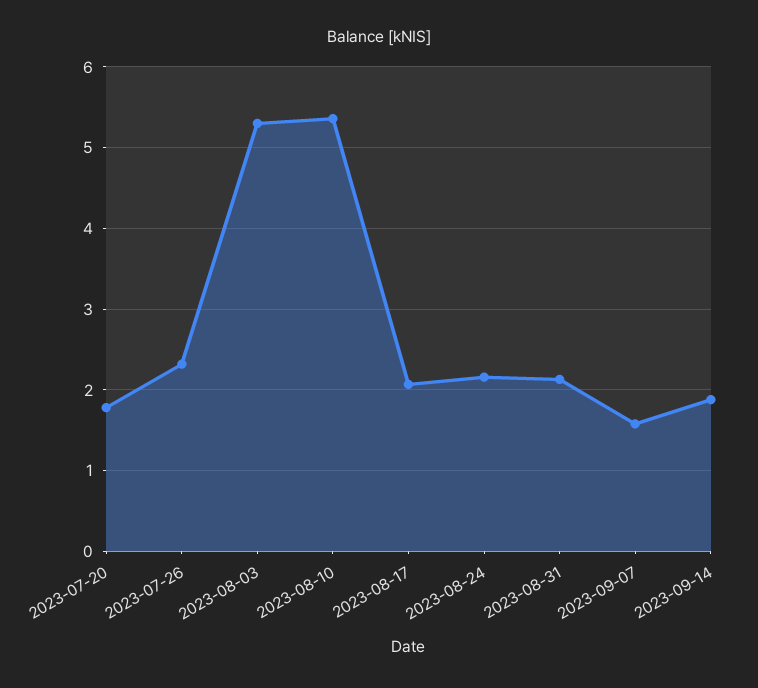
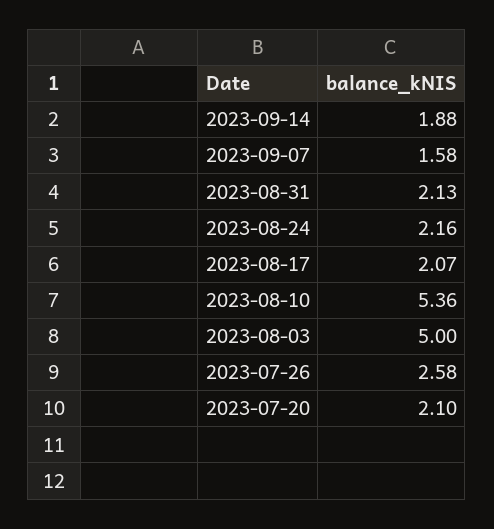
  {
-   "2023-07-20": 1.8,
+   "2023-07-20": 2.1,
-   "2023-07-26": 2.3,
+   "2023-07-26": 2.58,
-   "2023-08-03": 5.3,
+   "2023-08-03": 5,
    "2023-08-10": 5.36,
    "2023-08-17": 2.07,
    "2023-08-24": 2.16,
    "2023-08-31": 2.13,
    "2023-09-07": 1.58,
    "2023-09-14": 1.88
  }

